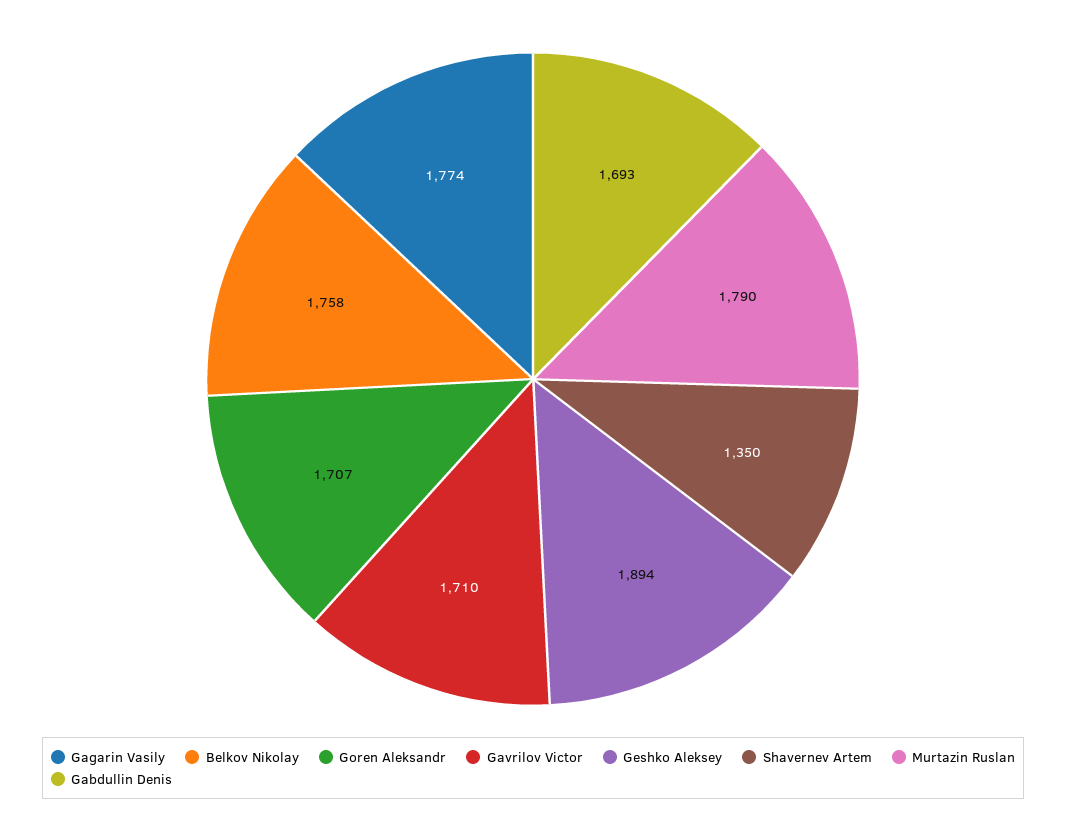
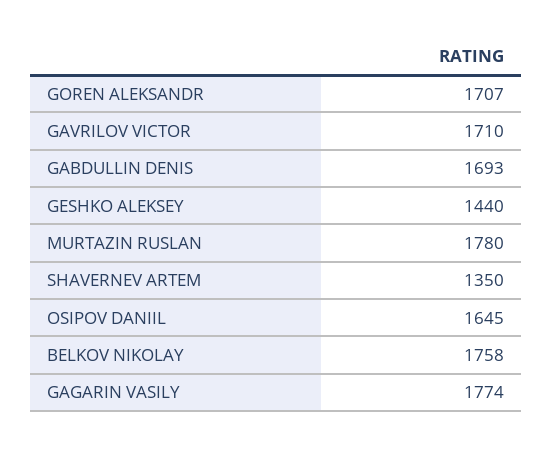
  {
    "Gagarin Vasily": 1774,
    "Belkov Nikolay": 1758,
    "Goren Aleksandr": 1707,
    "Gavrilov Victor": 1710,
-   "Geshko Aleksey": 1894,
+   "Geshko Aleksey": 1440,
    "Shavernev Artem": 1350,
-   "Murtazin Ruslan": 1790,
+   "Murtazin Ruslan": 1780,
-   "Gabdullin Denis": 1693
+   "Gabdullin Denis": 1693,
+   "OSIPOV DANIIL": 1645
  }

